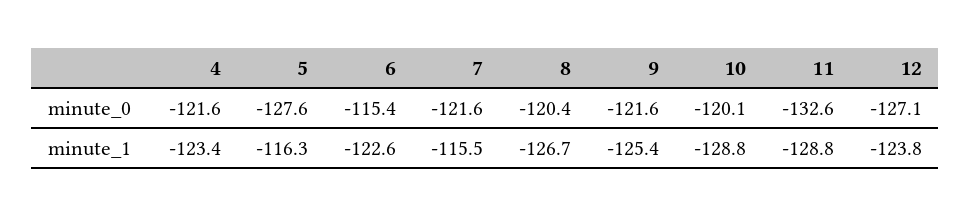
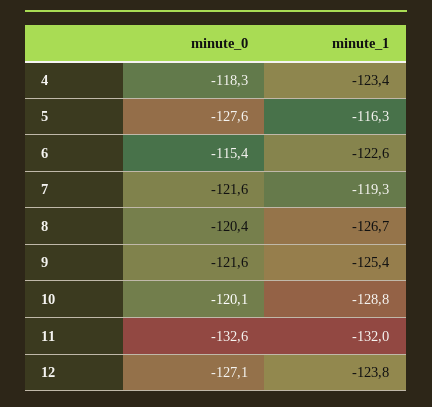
  {
    "4": {
-     "minute_0": -121.6,
+     "minute_0": -118.3,
      "minute_1": -123.4
    },
    "5": {
      "minute_0": -127.6,
      "minute_1": -116.3
    },
    "6": {
      "minute_0": -115.4,
      "minute_1": -122.6
    },
    "7": {
      "minute_0": -121.6,
-     "minute_1": -115.5
+     "minute_1": -119.3
    },
    "8": {
      "minute_0": -120.4,
      "minute_1": -126.7
    },
    "9": {
      "minute_0": -121.6,
      "minute_1": -125.4
    },
    "10": {
      "minute_0": -120.1,
      "minute_1": -128.8
    },
    "11": {
      "minute_0": -132.6,
-     "minute_1": -128.8
+     "minute_1": -132
    },
    "12": {
      "minute_0": -127.1,
      "minute_1": -123.8
    }
  }

